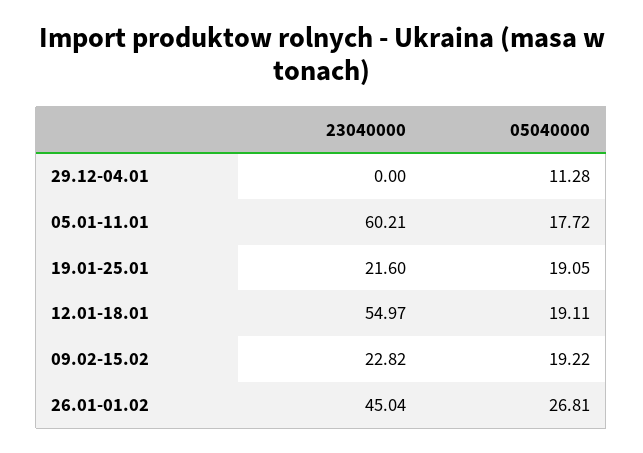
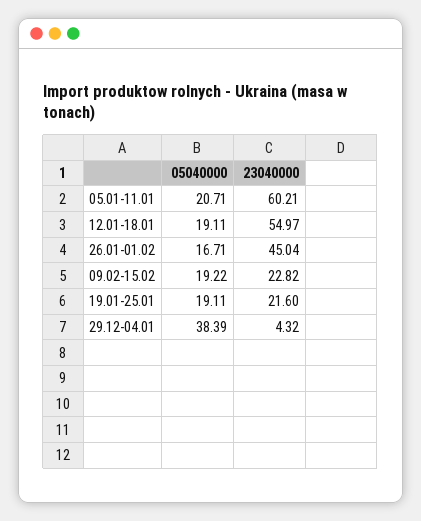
  {
    "23040000": {
-     "29.12-04.01": 0,
+     "29.12-04.01": 4.32,
      "05.01-11.01": 60.21,
      "19.01-25.01": 21.6,
      "12.01-18.01": 54.97,
      "09.02-15.02": 22.82,
      "26.01-01.02": 45.04
    },
    "05040000": {
-     "29.12-04.01": 11.28,
+     "29.12-04.01": 38.39,
-     "05.01-11.01": 17.72,
+     "05.01-11.01": 20.71,
-     "19.01-25.01": 19.05,
+     "19.01-25.01": 19.11,
      "12.01-18.01": 19.11,
      "09.02-15.02": 19.22,
-     "26.01-01.02": 26.81
+     "26.01-01.02": 16.71
    }
  }

